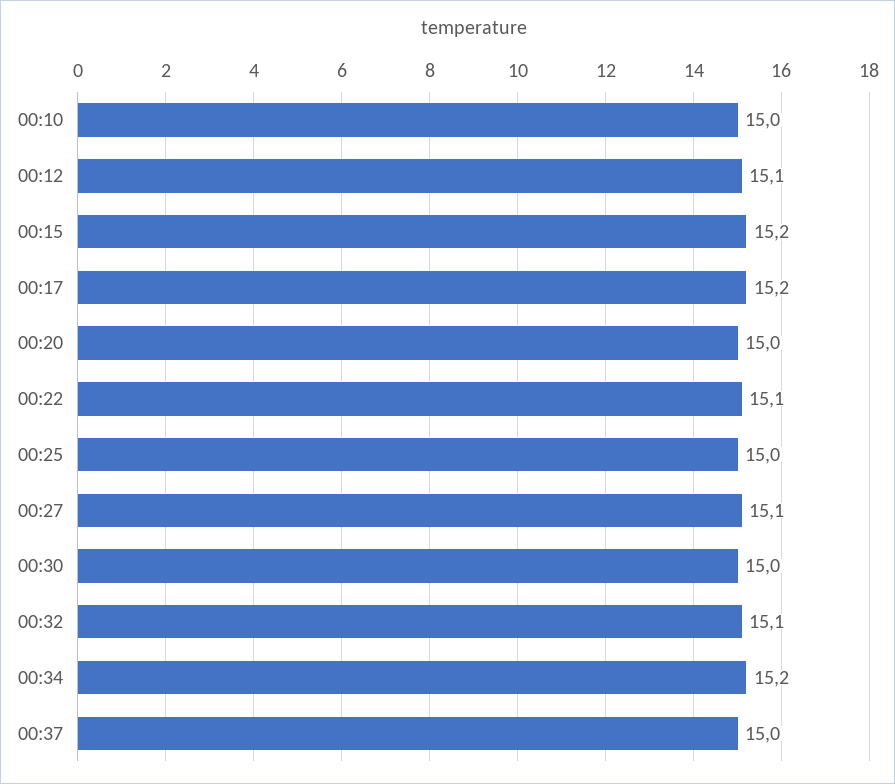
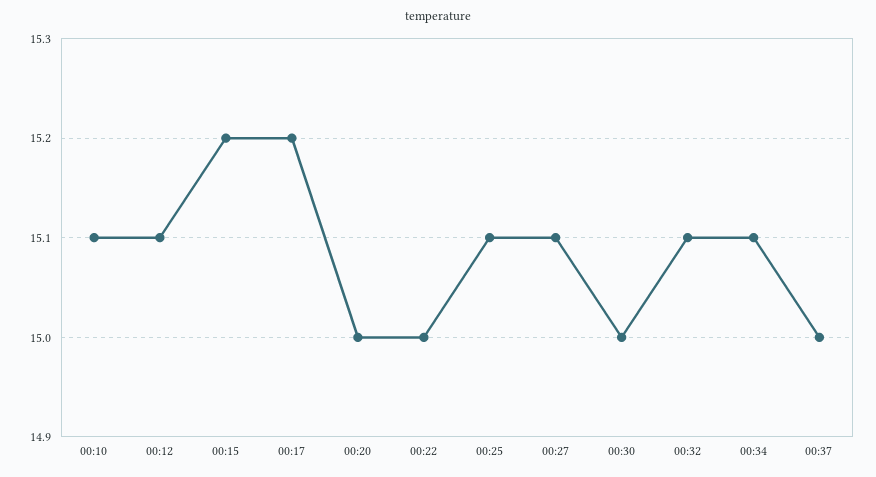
  {
-   "00:10": 15,
+   "00:10": 15.1,
    "00:12": 15.1,
    "00:15": 15.2,
    "00:17": 15.2,
    "00:20": 15,
-   "00:22": 15.1,
+   "00:22": 15,
-   "00:25": 15,
+   "00:25": 15.1,
    "00:27": 15.1,
    "00:30": 15,
    "00:32": 15.1,
-   "00:34": 15.2,
+   "00:34": 15.1,
    "00:37": 15
  }

